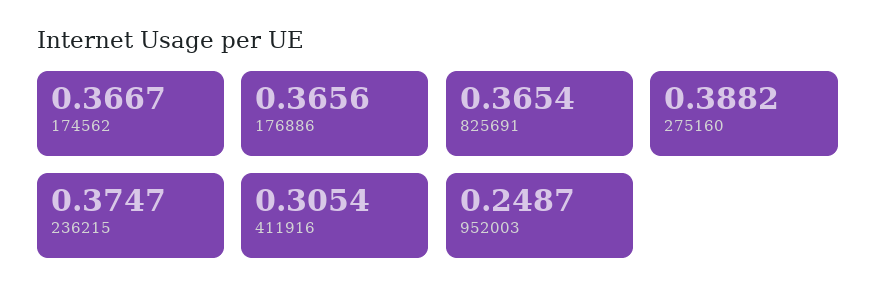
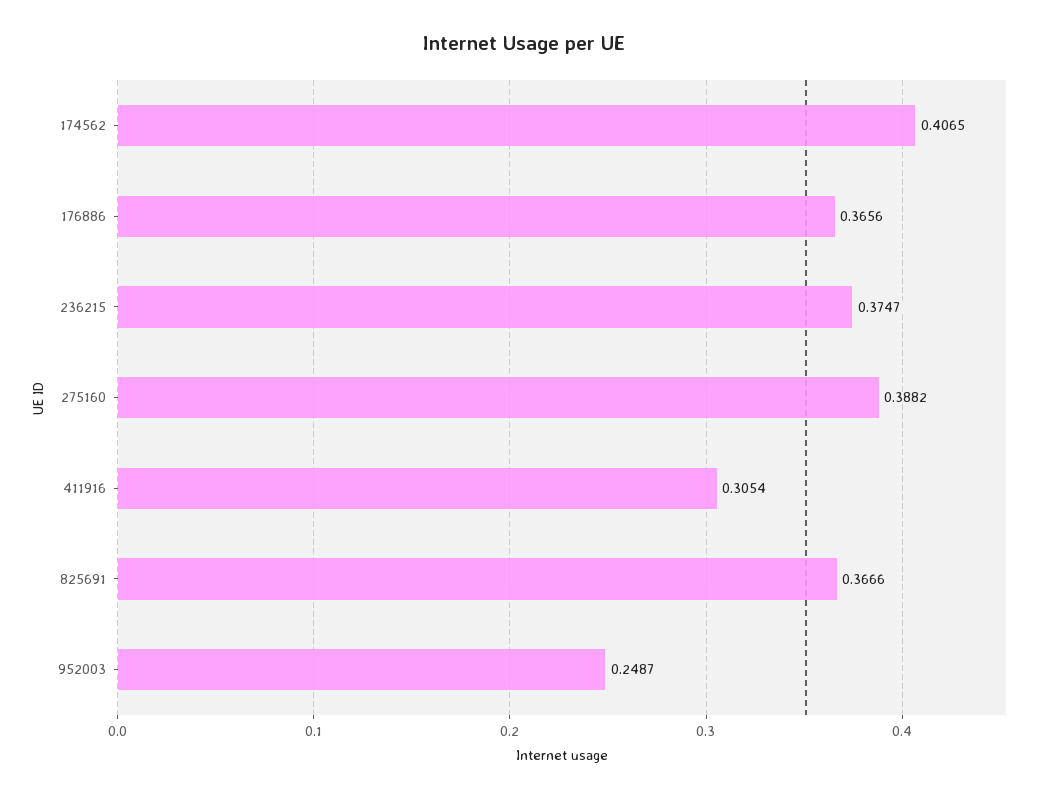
  {
-   "174562": 0.3667,
+   "174562": 0.4065,
    "176886": 0.3656,
-   "825691": 0.3654,
+   "825691": 0.3666,
    "275160": 0.3882,
    "236215": 0.3747,
    "411916": 0.3054,
    "952003": 0.2487
  }

